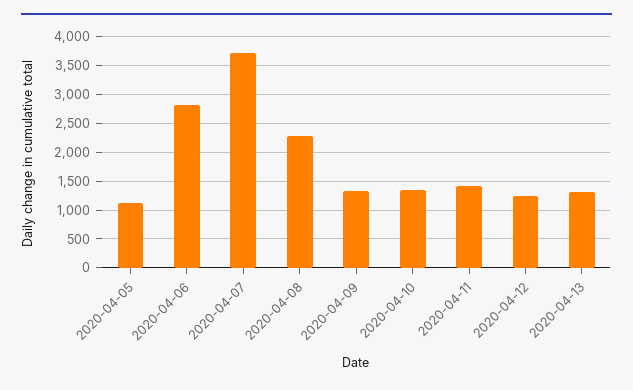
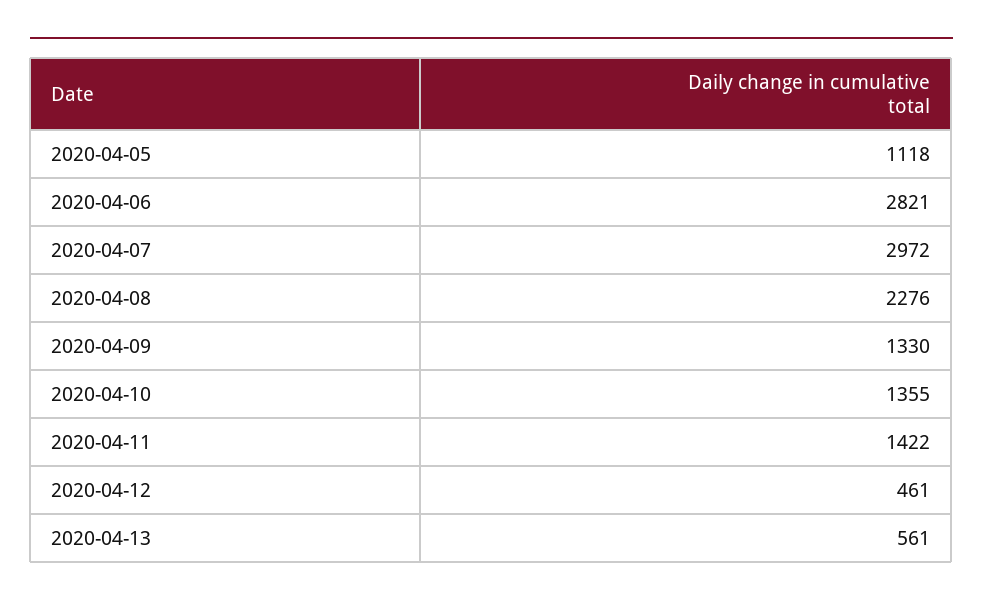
  {
    "2020-04-05": 1118,
    "2020-04-06": 2821,
-   "2020-04-07": 3750,
+   "2020-04-07": 2972,
    "2020-04-08": 2276,
    "2020-04-09": 1330,
    "2020-04-10": 1355,
    "2020-04-11": 1422,
-   "2020-04-12": 1250,
+   "2020-04-12": 461,
-   "2020-04-13": 1250
+   "2020-04-13": 561
  }

